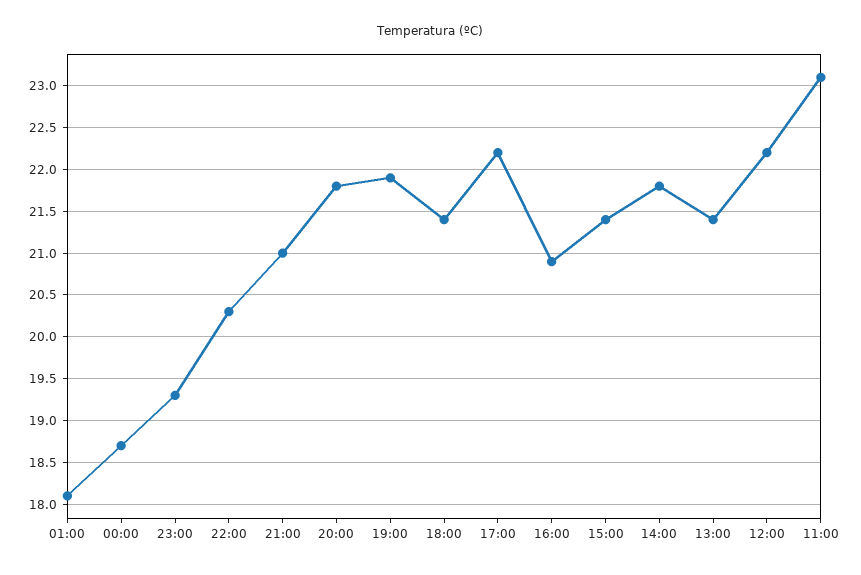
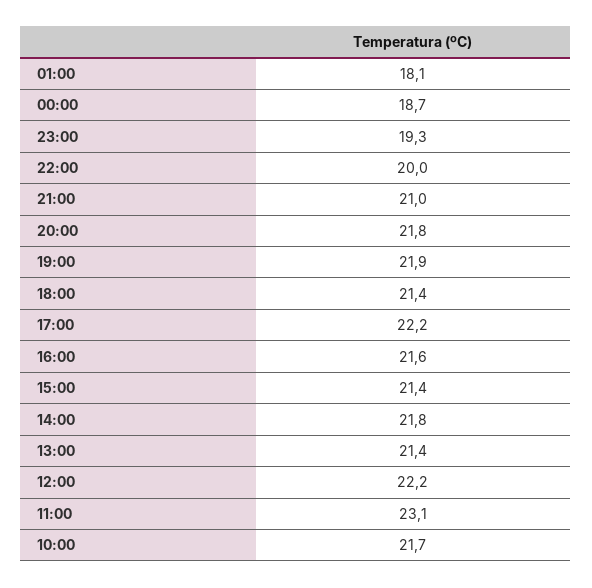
  {
    "01:00": 18.1,
    "00:00": 18.7,
    "23:00": 19.3,
-   "22:00": 20.3,
+   "22:00": 20,
    "21:00": 21,
    "20:00": 21.8,
    "19:00": 21.9,
    "18:00": 21.4,
    "17:00": 22.2,
-   "16:00": 20.9,
+   "16:00": 21.6,
    "15:00": 21.4,
    "14:00": 21.8,
    "13:00": 21.4,
    "12:00": 22.2,
-   "11:00": 23.1
+   "11:00": 23.1,
+   "10:00": 21.7
  }

